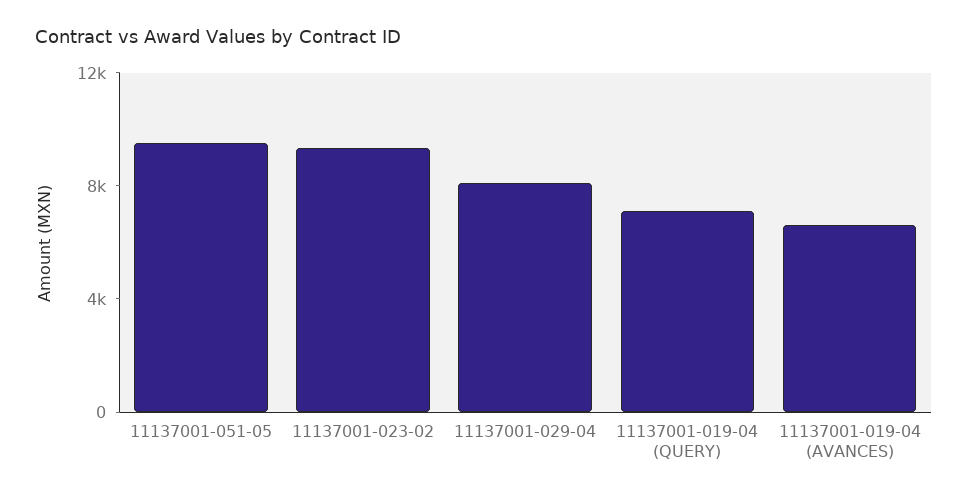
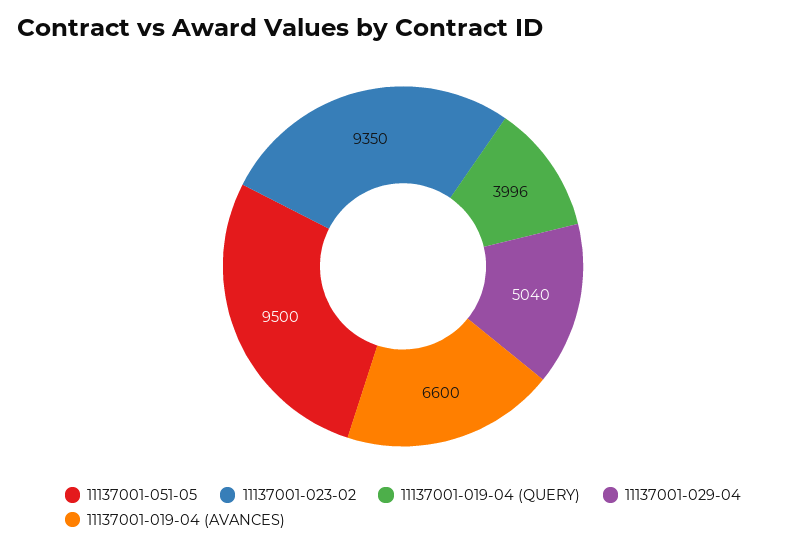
  {
    "11137001-051-05": 9500,
    "11137001-023-02": 9350,
-   "11137001-029-04": 8000,
+   "11137001-029-04": 5040,
-   "11137001-019-04 (QUERY)": 7000,
+   "11137001-019-04 (QUERY)": 3996,
    "11137001-019-04 (AVANCES)": 6600
  }

